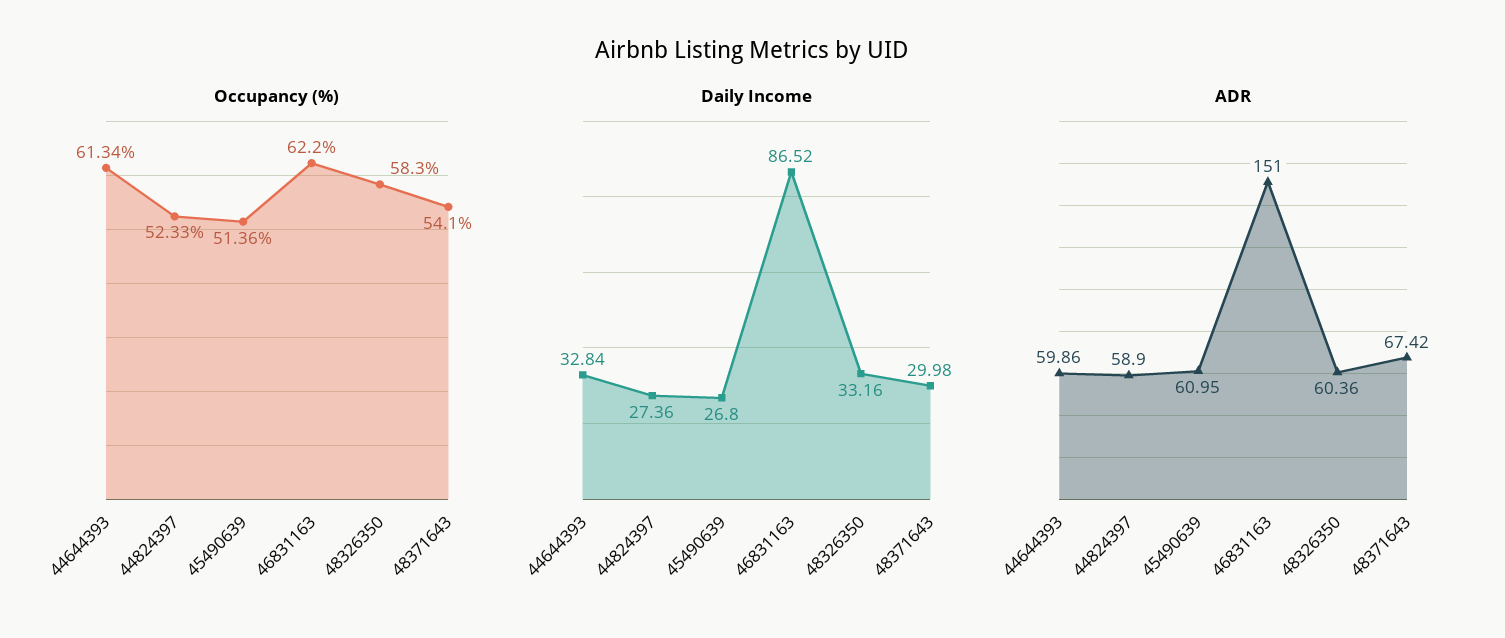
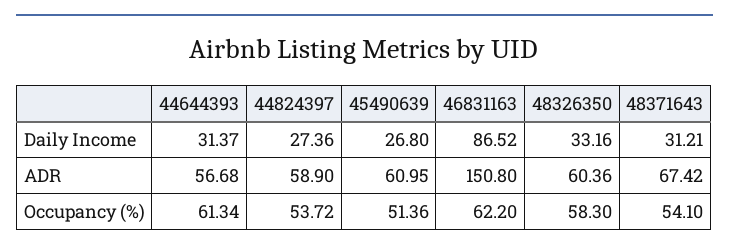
  {
    "Occupancy (%)": {
      "44644393": 61.34,
-     "44824397": 52.33,
+     "44824397": 53.72,
      "45490639": 51.36,
      "46831163": 62.2,
      "48326350": 58.3,
      "48371643": 54.1
    },
    "Daily Income": {
-     "44644393": 32.84,
+     "44644393": 31.37,
      "44824397": 27.36,
      "45490639": 26.8,
      "46831163": 86.52,
      "48326350": 33.16,
-     "48371643": 29.98
+     "48371643": 31.21
    },
    "ADR": {
-     "44644393": 59.86,
+     "44644393": 56.68,
      "44824397": 58.9,
      "45490639": 60.95,
-     "46831163": 151,
+     "46831163": 150.8,
      "48326350": 60.36,
      "48371643": 67.42
    }
  }

